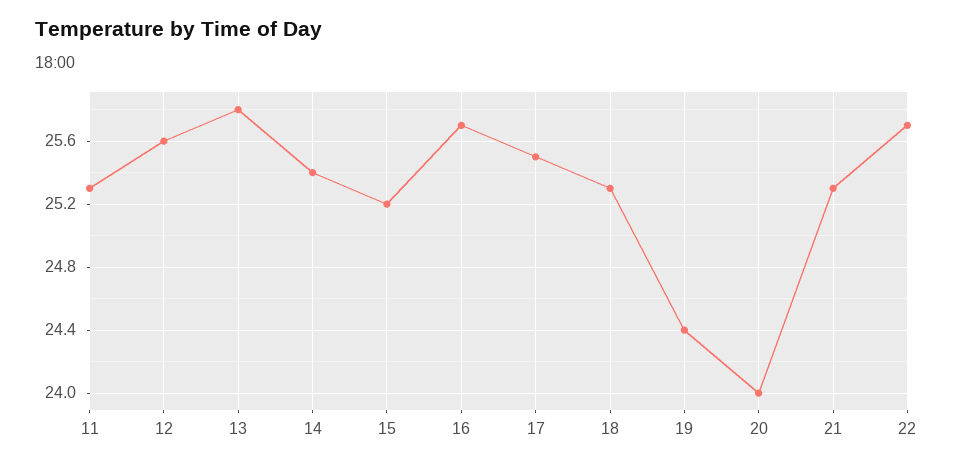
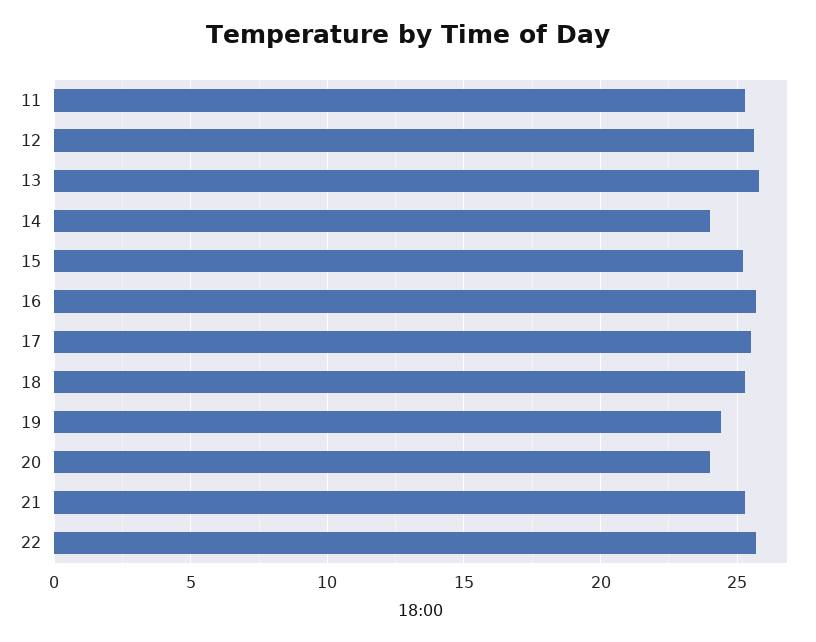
  {
    "11": 25.3,
    "12": 25.6,
    "13": 25.8,
-   "14": 25.4,
+   "14": 24,
    "15": 25.2,
    "16": 25.7,
    "17": 25.5,
    "18": 25.3,
    "19": 24.4,
    "20": 24,
    "21": 25.3,
    "22": 25.7
  }

